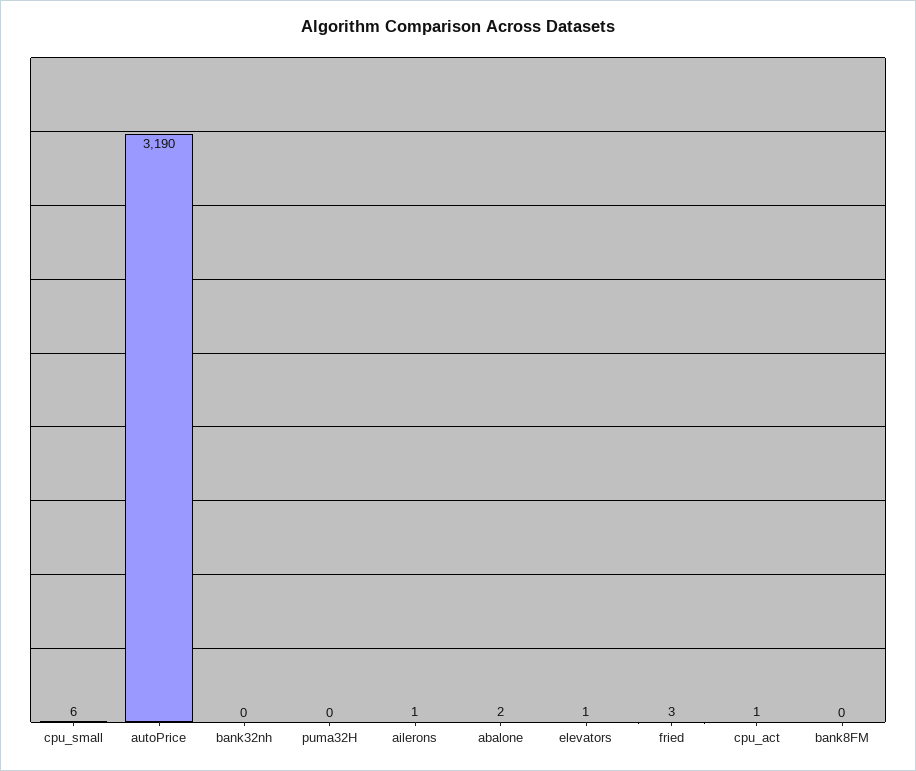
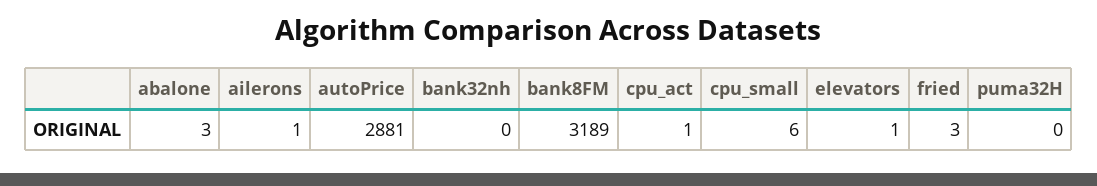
  {
    "cpu_small": 6,
-   "autoPrice": 3190,
+   "autoPrice": 2881,
    "bank32nh": 0,
    "puma32H": 0,
    "ailerons": 1,
-   "abalone": 2,
+   "abalone": 3,
    "elevators": 1,
    "fried": 3,
    "cpu_act": 1,
-   "bank8FM": 0
+   "bank8FM": 3189
  }

